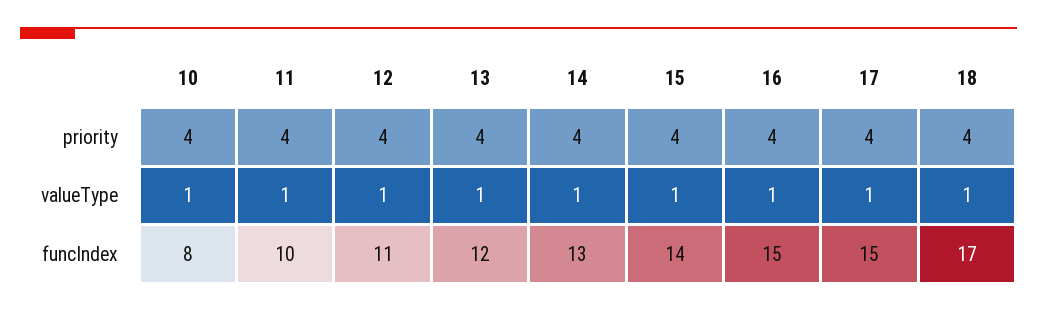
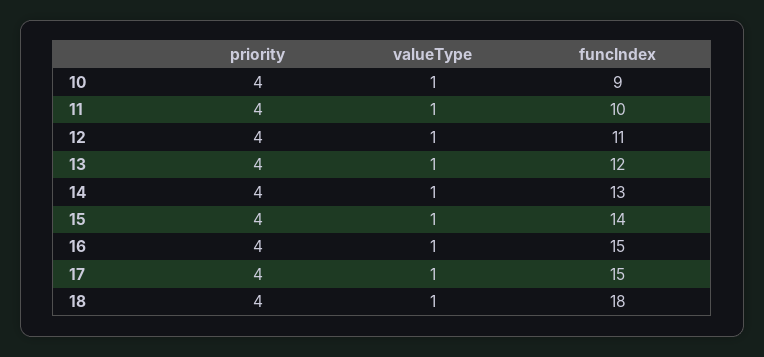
  {
    "10": {
      "priority": 4,
      "valueType": 1,
-     "funcIndex": 8
+     "funcIndex": 9
    },
    "11": {
      "priority": 4,
      "valueType": 1,
      "funcIndex": 10
    },
    "12": {
      "priority": 4,
      "valueType": 1,
      "funcIndex": 11
    },
    "13": {
      "priority": 4,
      "valueType": 1,
      "funcIndex": 12
    },
    "14": {
      "priority": 4,
      "valueType": 1,
      "funcIndex": 13
    },
    "15": {
      "priority": 4,
      "valueType": 1,
      "funcIndex": 14
    },
    "16": {
      "priority": 4,
      "valueType": 1,
      "funcIndex": 15
    },
    "17": {
      "priority": 4,
      "valueType": 1,
      "funcIndex": 15
    },
    "18": {
      "priority": 4,
      "valueType": 1,
-     "funcIndex": 17
+     "funcIndex": 18
    }
  }

